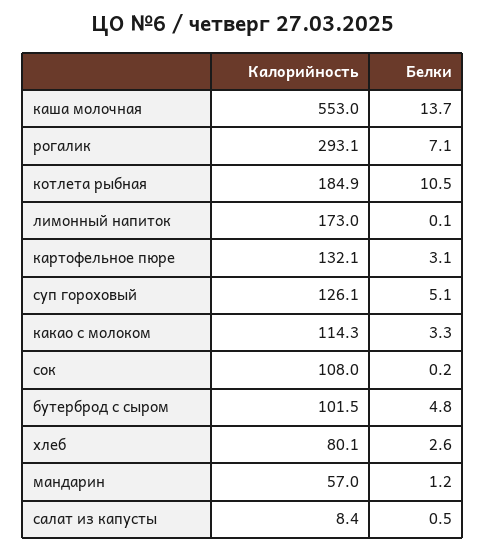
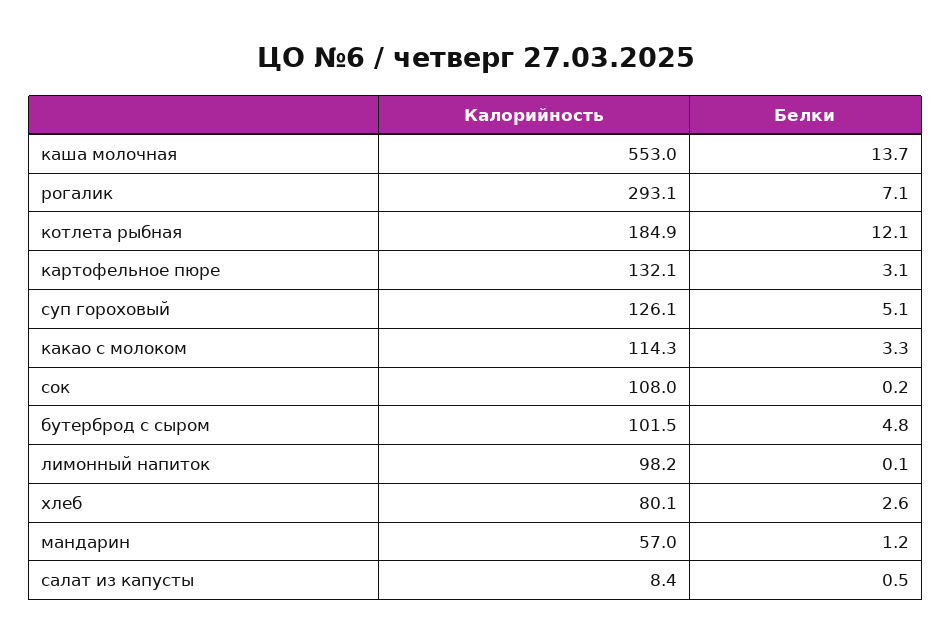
  {
    "Калорийность": {
      "каша молочная": 553,
      "рогалик": 293.1,
      "котлета рыбная": 184.9,
-     "лимонный напиток": 173,
+     "лимонный напиток": 98.2,
      "картофельное пюре": 132.1,
      "суп гороховый": 126.1,
      "какао с молоком": 114.3,
      "сок": 108,
      "бутерброд с сыром": 101.5,
      "хлеб": 80.1,
      "мандарин": 57,
      "салат из капусты": 8.4
    },
    "Белки": {
      "каша молочная": 13.7,
      "рогалик": 7.1,
-     "котлета рыбная": 10.5,
+     "котлета рыбная": 12.1,
      "лимонный напиток": 0.1,
      "картофельное пюре": 3.1,
      "суп гороховый": 5.1,
      "какао с молоком": 3.3,
      "сок": 0.2,
      "бутерброд с сыром": 4.8,
      "хлеб": 2.6,
      "мандарин": 1.2,
      "салат из капусты": 0.5
    }
  }

